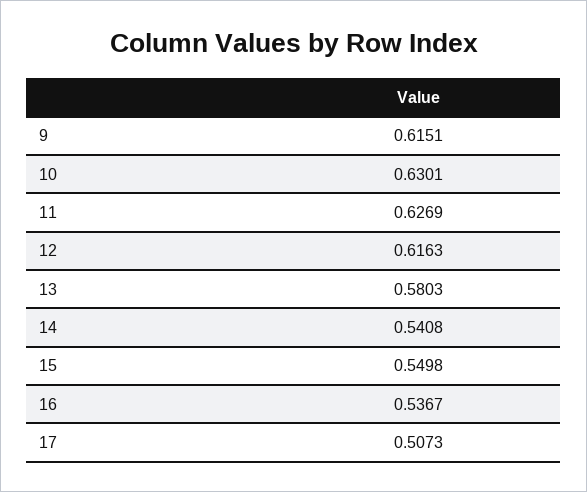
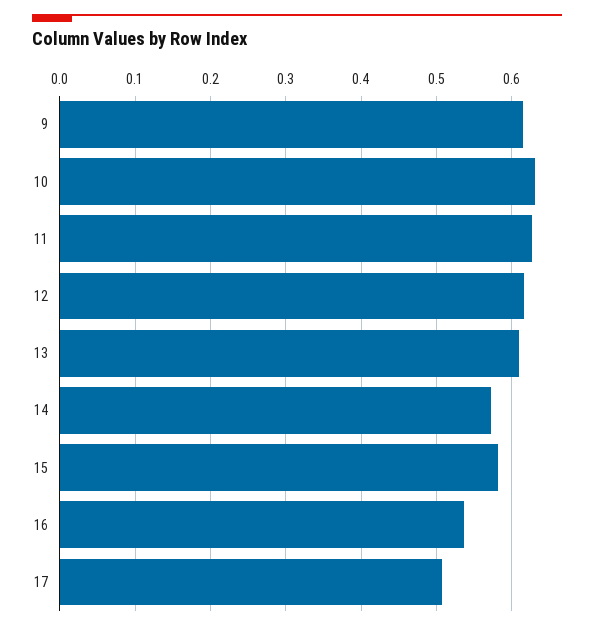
  {
    "9": 0.6151,
    "10": 0.6301,
    "11": 0.6269,
    "12": 0.6163,
-   "13": 0.5803,
+   "13": 0.61,
-   "14": 0.5408,
+   "14": 0.57,
-   "15": 0.5498,
+   "15": 0.58,
    "16": 0.5367,
    "17": 0.5073
  }

